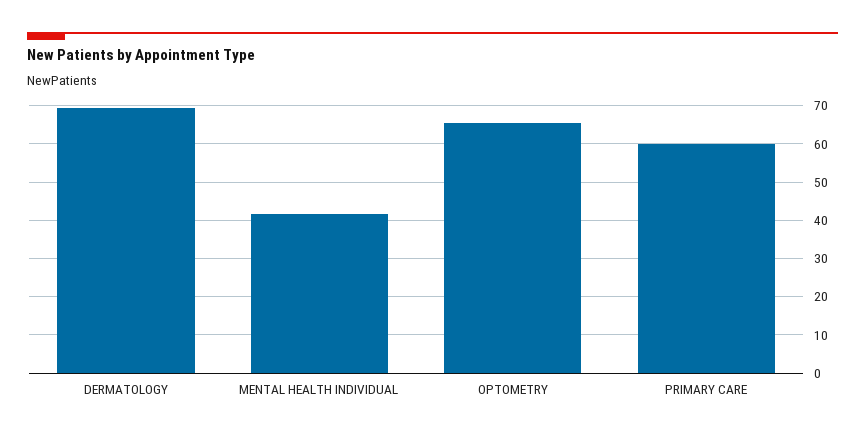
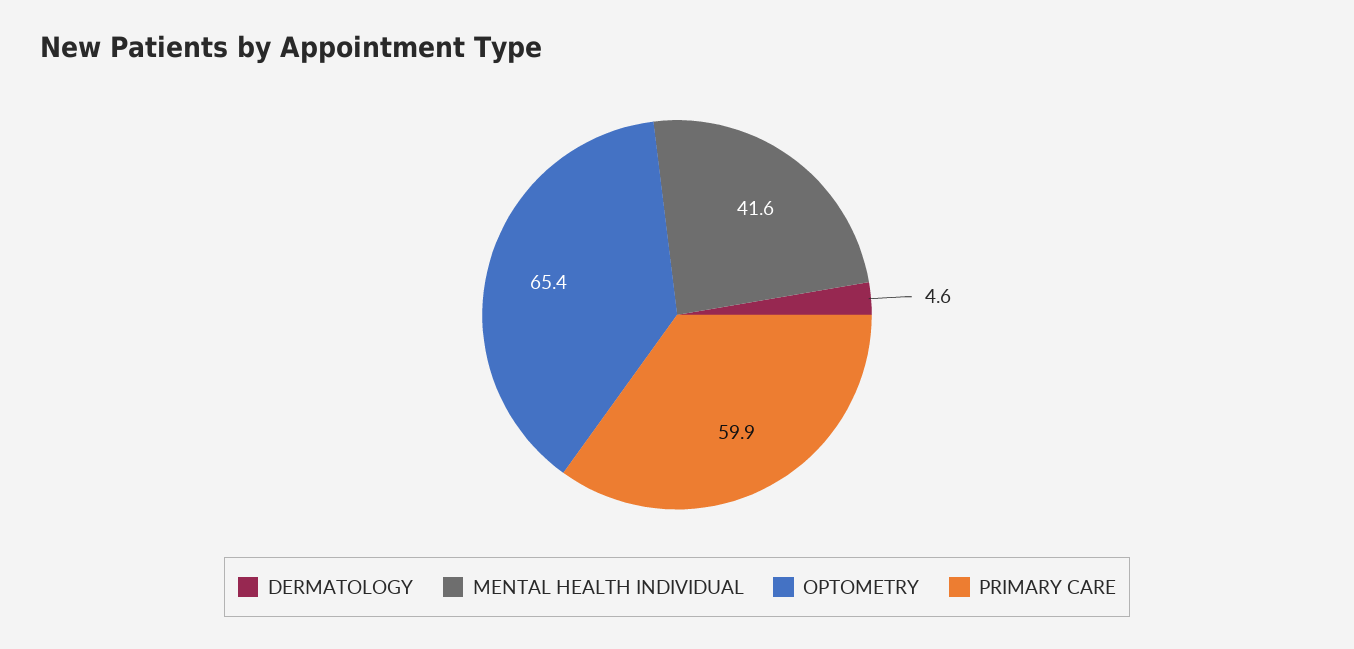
  {
-   "DERMATOLOGY": 70,
+   "DERMATOLOGY": 4.6,
    "MENTAL HEALTH INDIVIDUAL": 41.6,
    "OPTOMETRY": 65.4,
    "PRIMARY CARE": 59.9
  }

